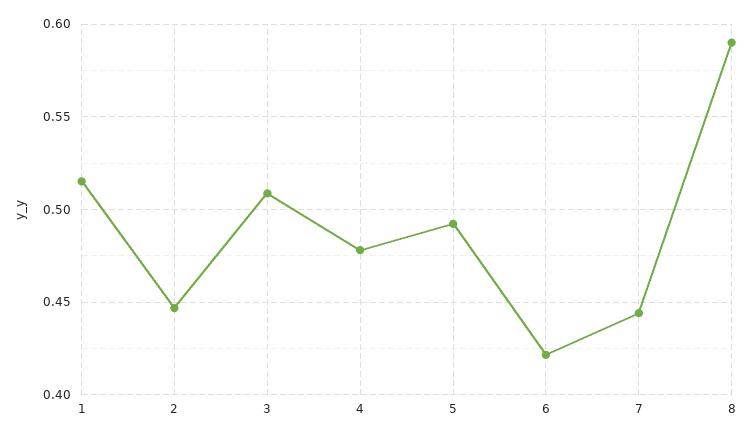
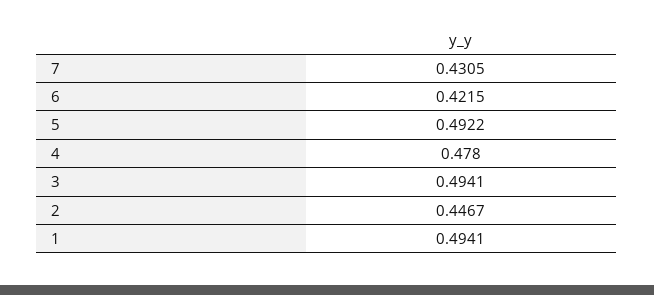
  {
-   "1": 0.515,
+   "1": 0.4941,
    "2": 0.4467,
-   "3": 0.51,
+   "3": 0.4941,
    "4": 0.478,
    "5": 0.4922,
    "6": 0.4215,
-   "7": 0.445,
+   "7": 0.4305
-   "8": 0.59
  }

